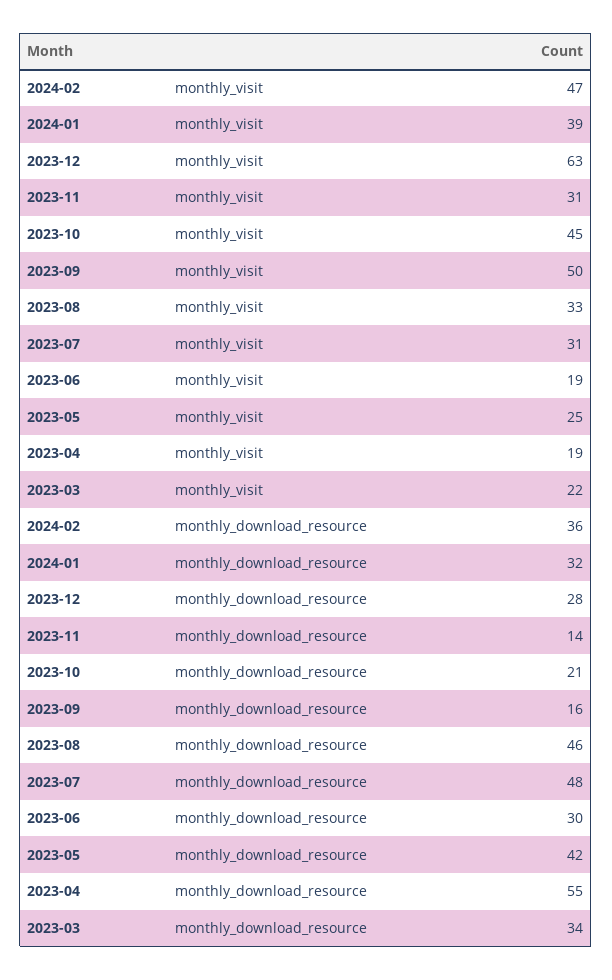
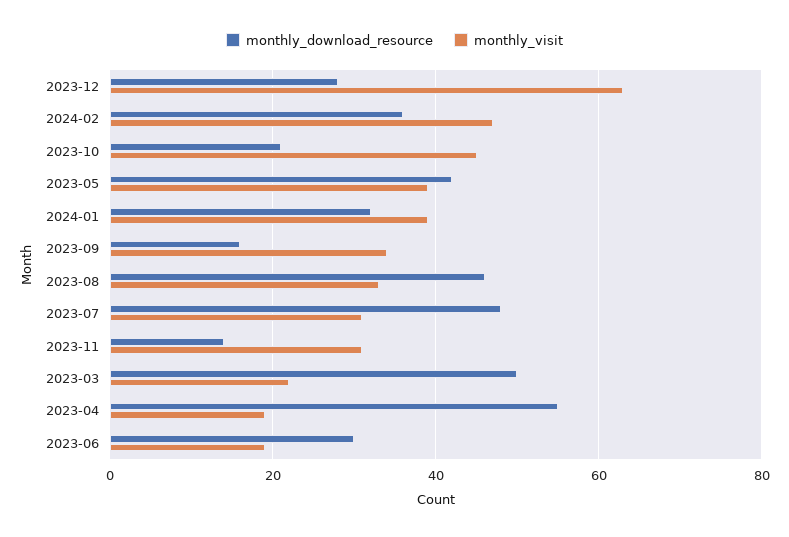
  {
    "monthly_visit": {
      "2024-02": 47,
      "2024-01": 39,
      "2023-12": 63,
      "2023-11": 31,
      "2023-10": 45,
-     "2023-09": 50,
+     "2023-09": 35,
      "2023-08": 33,
      "2023-07": 31,
      "2023-06": 19,
-     "2023-05": 25,
+     "2023-05": 40,
      "2023-04": 19,
      "2023-03": 22
    },
    "monthly_download_resource": {
      "2024-02": 36,
      "2024-01": 32,
      "2023-12": 28,
      "2023-11": 14,
      "2023-10": 21,
      "2023-09": 16,
      "2023-08": 46,
      "2023-07": 48,
      "2023-06": 30,
      "2023-05": 42,
      "2023-04": 55,
-     "2023-03": 34
+     "2023-03": 50
    }
  }

